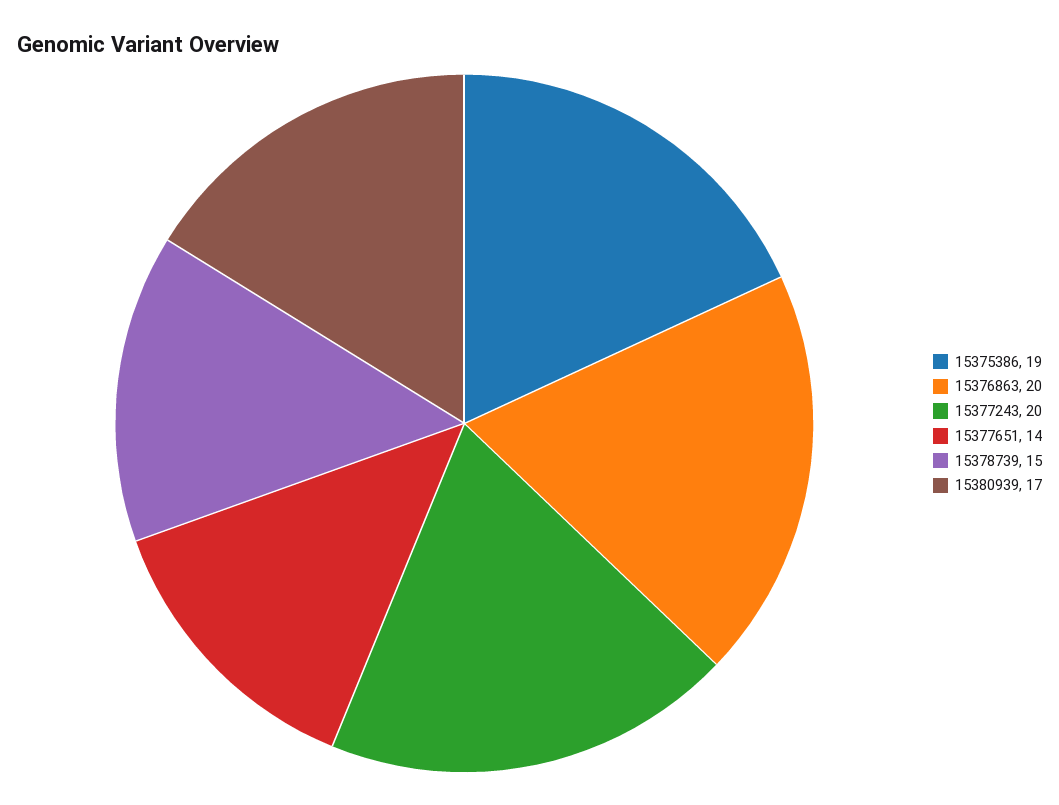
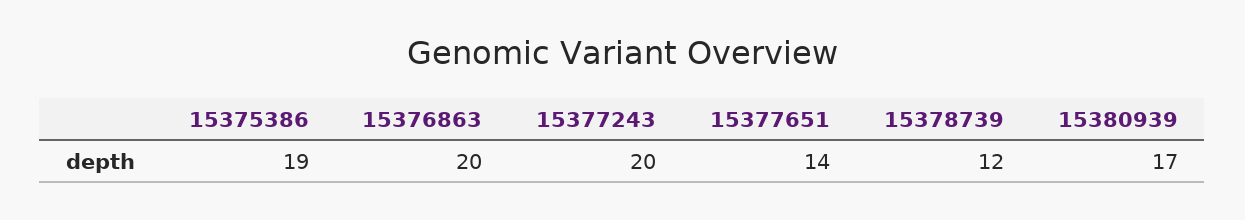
  {
    "15375386": 19,
    "15376863": 20,
    "15377243": 20,
    "15377651": 14,
-   "15378739": 15,
+   "15378739": 12,
    "15380939": 17
  }

